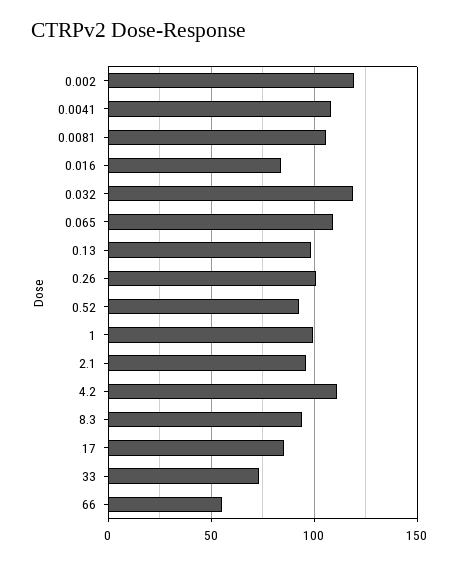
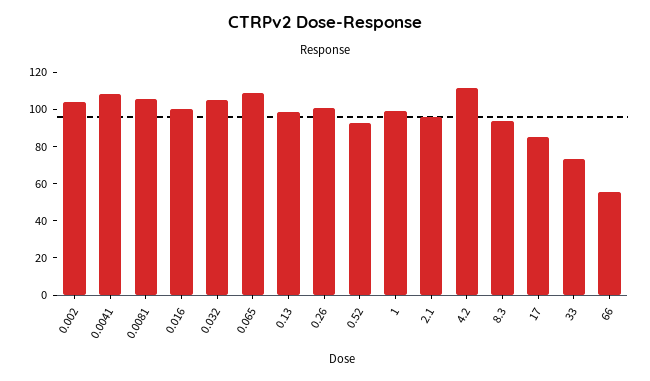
  {
-   "0.002": 120,
+   "0.002": 105,
    "0.0041": 110,
    "0.0081": 105,
-   "0.016": 85,
+   "0.016": 100,
-   "0.032": 120,
+   "0.032": 105,
    "0.065": 110,
    "0.13": 100,
    "0.26": 100,
    "0.52": 90,
    "1": 100,
    "2.1": 95,
    "4.2": 110,
    "8.3": 95,
    "17": 85,
    "33": 75,
    "66": 55
  }

